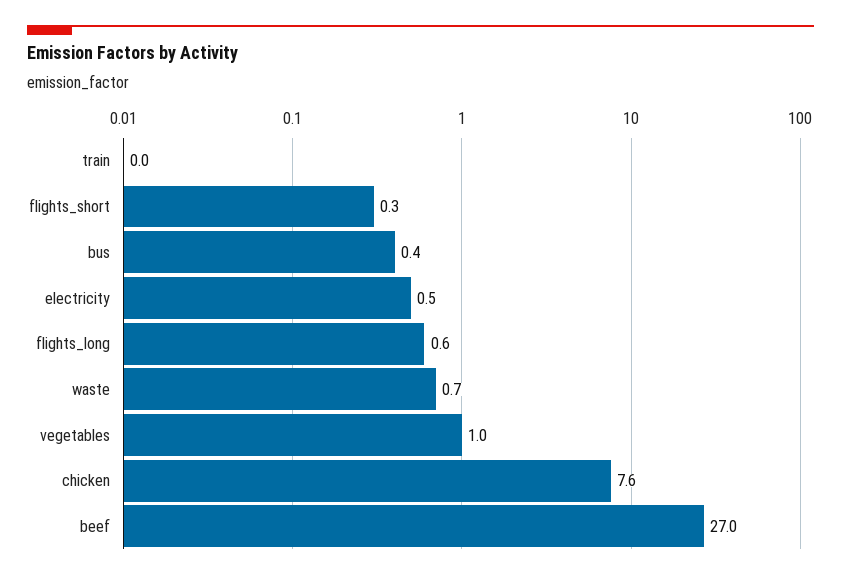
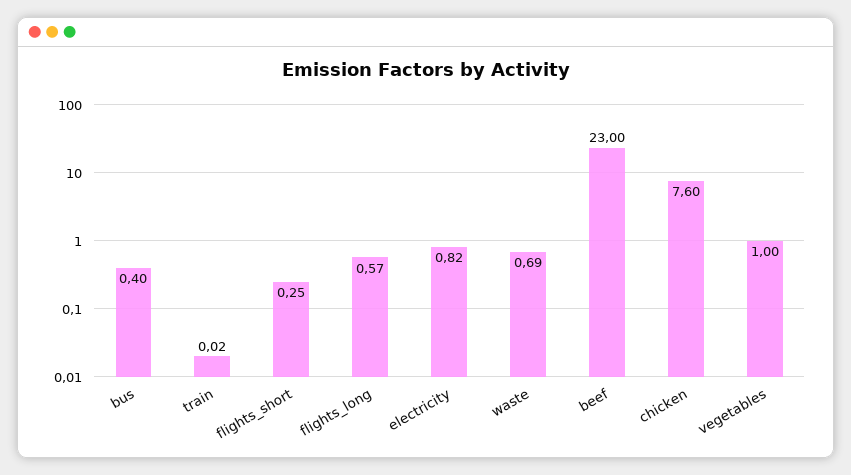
  {
    "train": 0.02,
    "flights_short": 0.25,
    "bus": 0.4,
-   "electricity": 0.5,
+   "electricity": 0.82,
    "flights_long": 0.57,
    "waste": 0.69,
    "vegetables": 1,
    "chicken": 7.6,
-   "beef": 27
+   "beef": 23
  }

